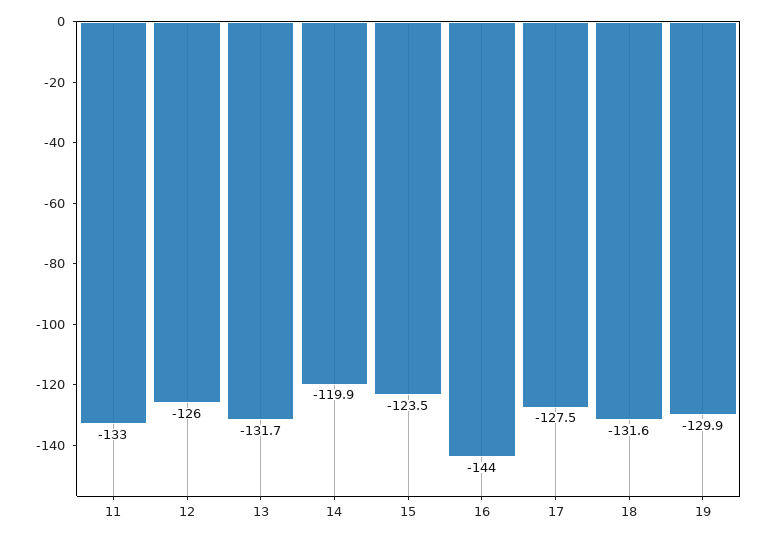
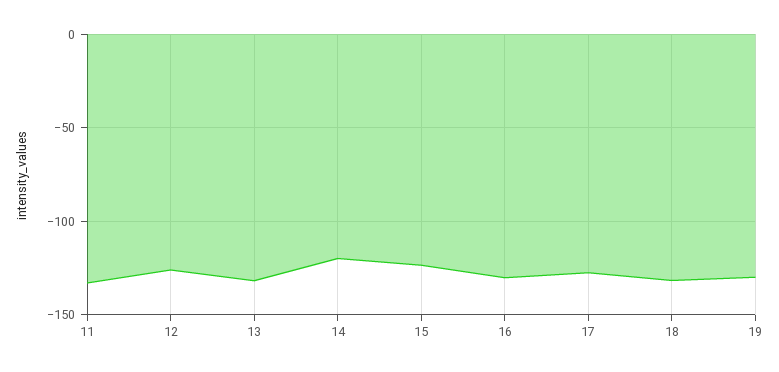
  {
    "11": -133,
    "12": -126,
    "13": -131.7,
    "14": -119.9,
    "15": -123.5,
-   "16": -144,
+   "16": -130,
    "17": -127.5,
    "18": -131.6,
    "19": -129.9
  }

